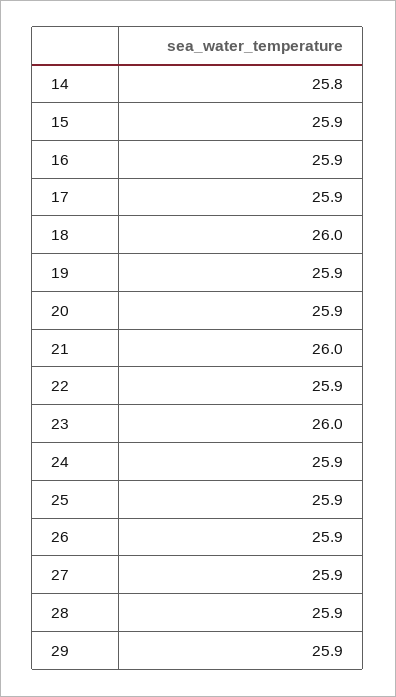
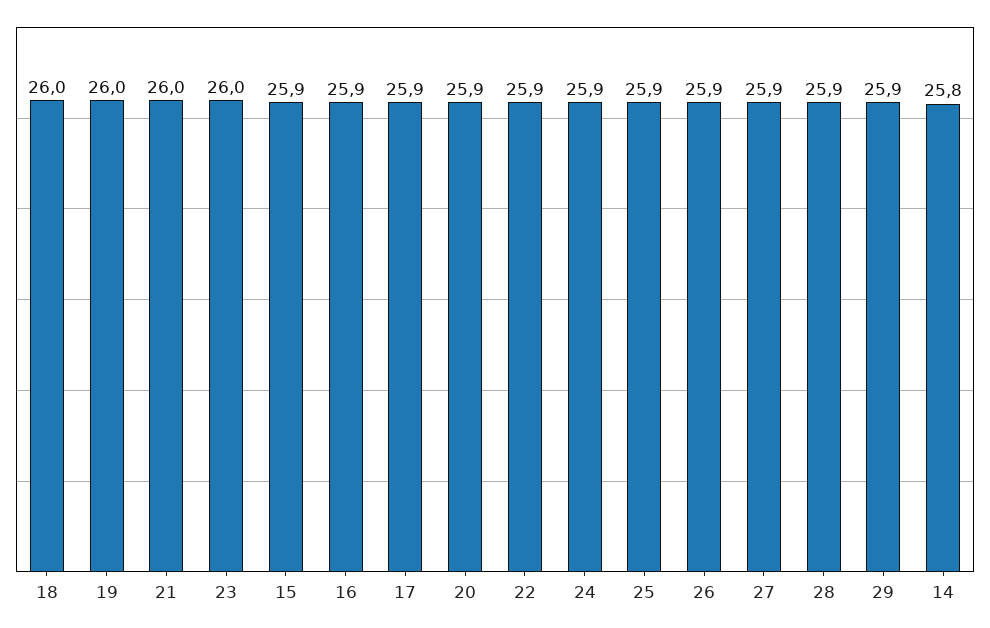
  {
    "14": 25.8,
    "15": 25.9,
    "16": 25.9,
    "17": 25.9,
    "18": 26,
-   "19": 25.9,
+   "19": 26,
    "20": 25.9,
    "21": 26,
    "22": 25.9,
    "23": 26,
    "24": 25.9,
    "25": 25.9,
    "26": 25.9,
    "27": 25.9,
    "28": 25.9,
    "29": 25.9
  }

